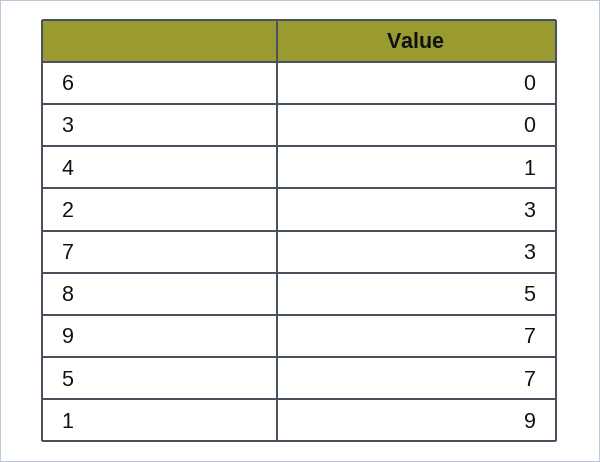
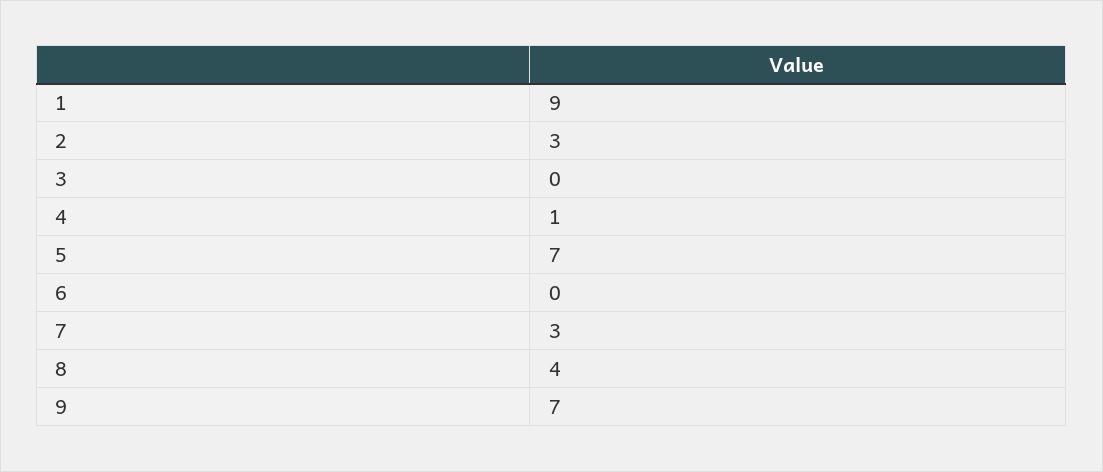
  {
    "6": 0,
    "3": 0,
    "4": 1,
    "2": 3,
    "7": 3,
-   "8": 5,
+   "8": 4,
    "9": 7,
    "5": 7,
    "1": 9
  }

